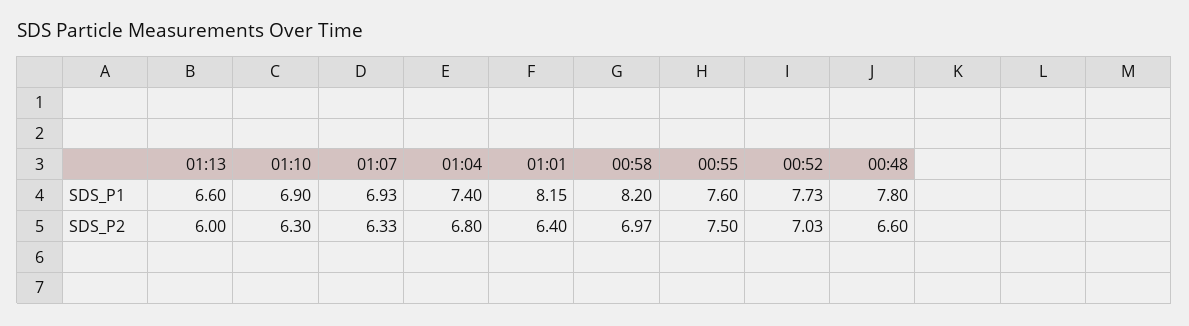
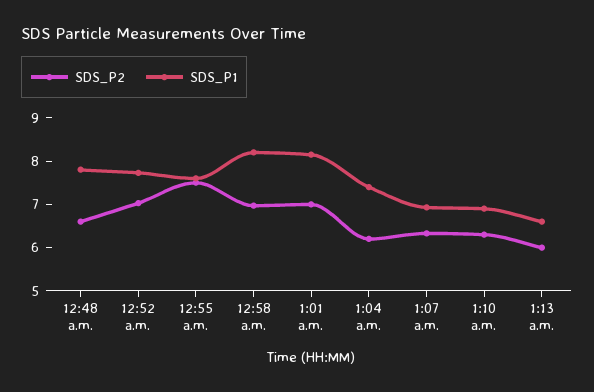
  {
    "SDS_P1": {
      "01:13": 6.6,
      "01:10": 6.9,
      "01:07": 6.93,
      "01:04": 7.4,
      "01:01": 8.15,
      "00:58": 8.2,
      "00:55": 7.6,
      "00:52": 7.73,
      "00:48": 7.8
    },
    "SDS_P2": {
      "01:13": 6,
      "01:10": 6.3,
      "01:07": 6.33,
-     "01:04": 6.8,
+     "01:04": 6.2,
-     "01:01": 6.4,
+     "01:01": 7,
      "00:58": 6.97,
      "00:55": 7.5,
      "00:52": 7.03,
      "00:48": 6.6
    }
  }

